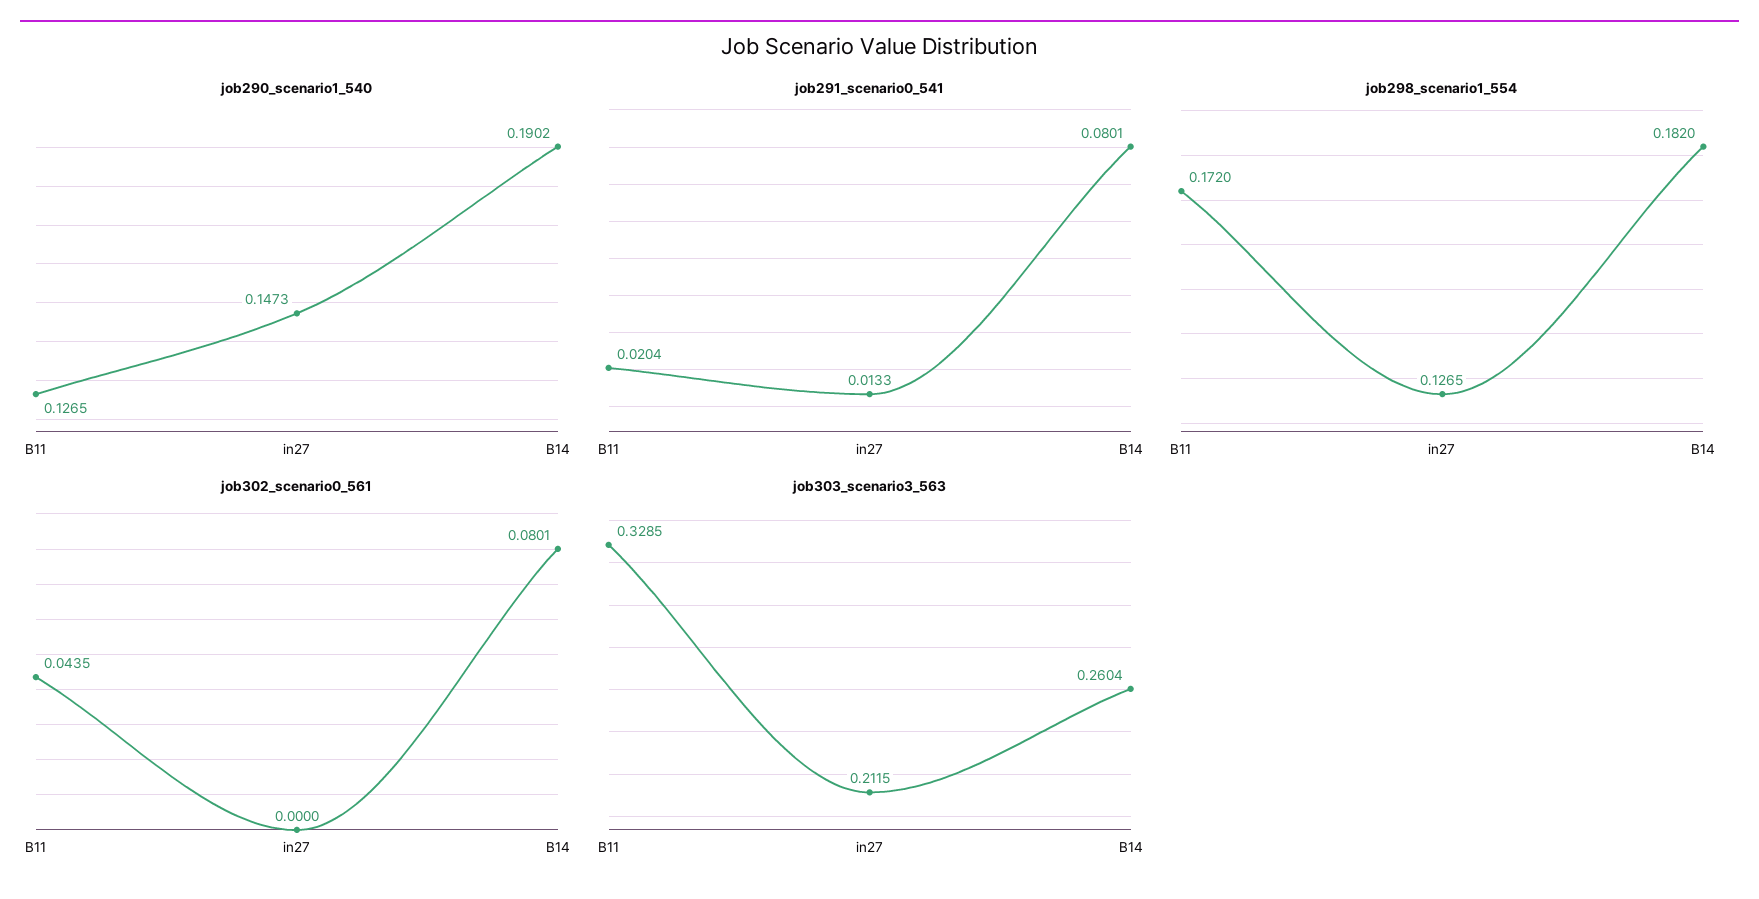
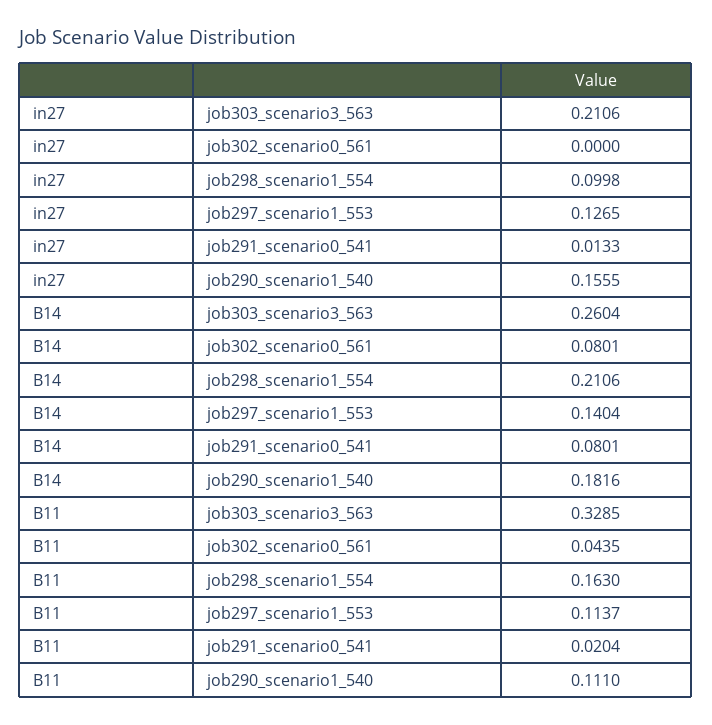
  {
    "job290_scenario1_540": {
-     "B11": 0.1265,
+     "B11": 0.111,
-     "in27": 0.1473,
+     "in27": 0.1555,
-     "B14": 0.1902
+     "B14": 0.1816
    },
    "job291_scenario0_541": {
      "B11": 0.0204,
      "in27": 0.0133,
      "B14": 0.0801
    },
    "job298_scenario1_554": {
-     "B11": 0.172,
+     "B11": 0.163,
-     "in27": 0.1265,
+     "in27": 0.0998,
-     "B14": 0.182
+     "B14": 0.2106
    },
    "job302_scenario0_561": {
      "B11": 0.0435,
      "in27": 0,
      "B14": 0.0801
    },
    "job303_scenario3_563": {
      "B11": 0.3285,
-     "in27": 0.2115,
+     "in27": 0.2106,
      "B14": 0.2604
-   }
+   },
+   "job297_scenario1_553": {
+     "in27": 0.1265,
+     "B14": 0.1404,
+     "B11": 0.1137
+   }
  }

